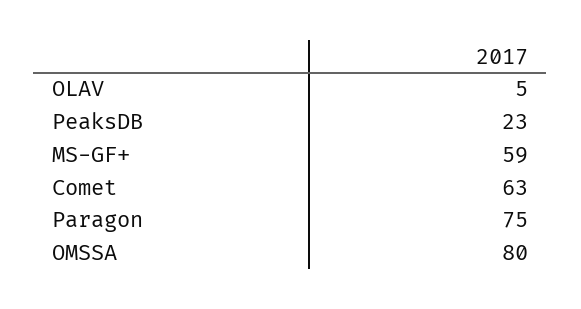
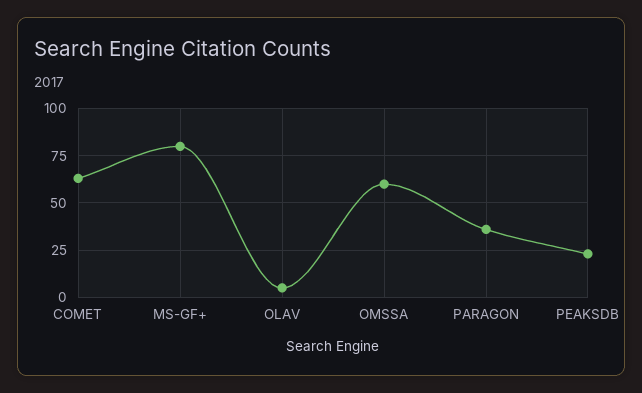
  {
    "OLAV": 5,
    "PeaksDB": 23,
-   "MS-GF+": 59,
+   "MS-GF+": 80,
    "Comet": 63,
-   "Paragon": 75,
+   "Paragon": 35,
-   "OMSSA": 80
+   "OMSSA": 60
  }

